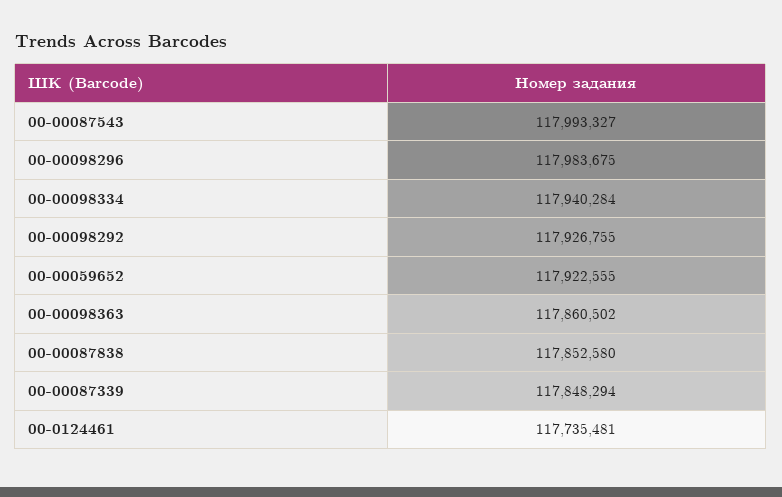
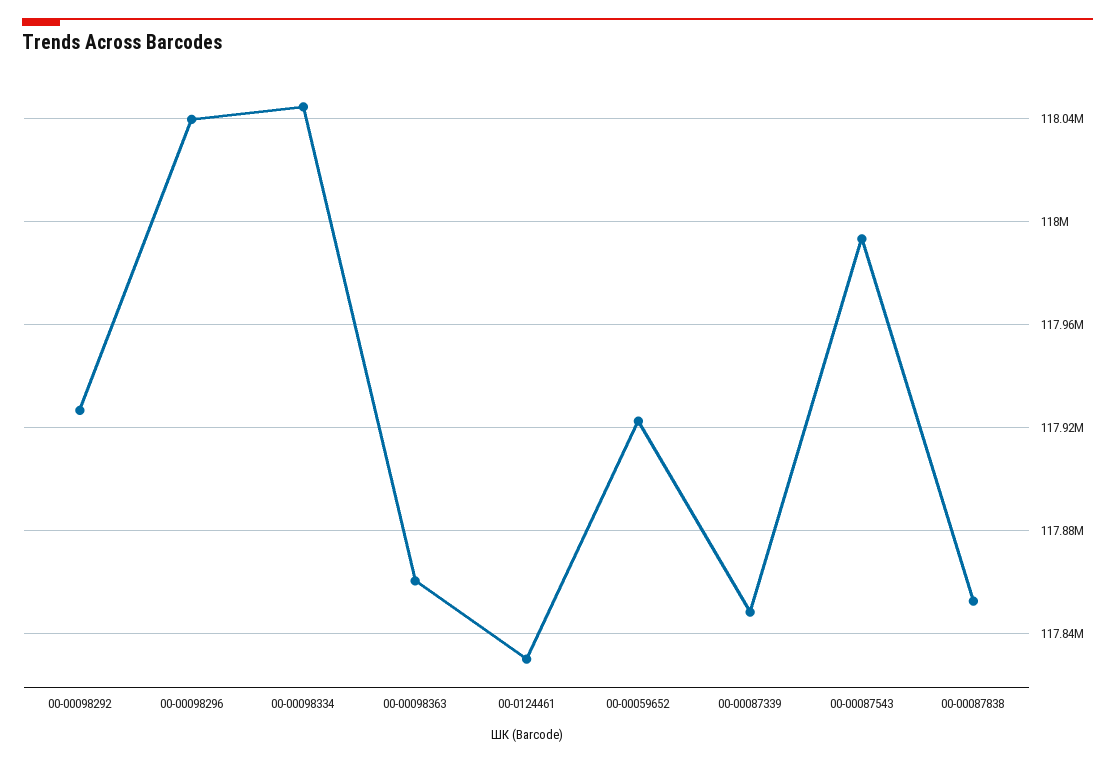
  {
    "00-00087543": 117993327,
-   "00-00098296": 117983675,
+   "00-00098296": 118040000,
-   "00-00098334": 117940284,
+   "00-00098334": 118045000,
    "00-00098292": 117926755,
    "00-00059652": 117922555,
    "00-00098363": 117860502,
    "00-00087838": 117852580,
    "00-00087339": 117848294,
-   "00-0124461": 117735481
+   "00-0124461": 117830000
  }

